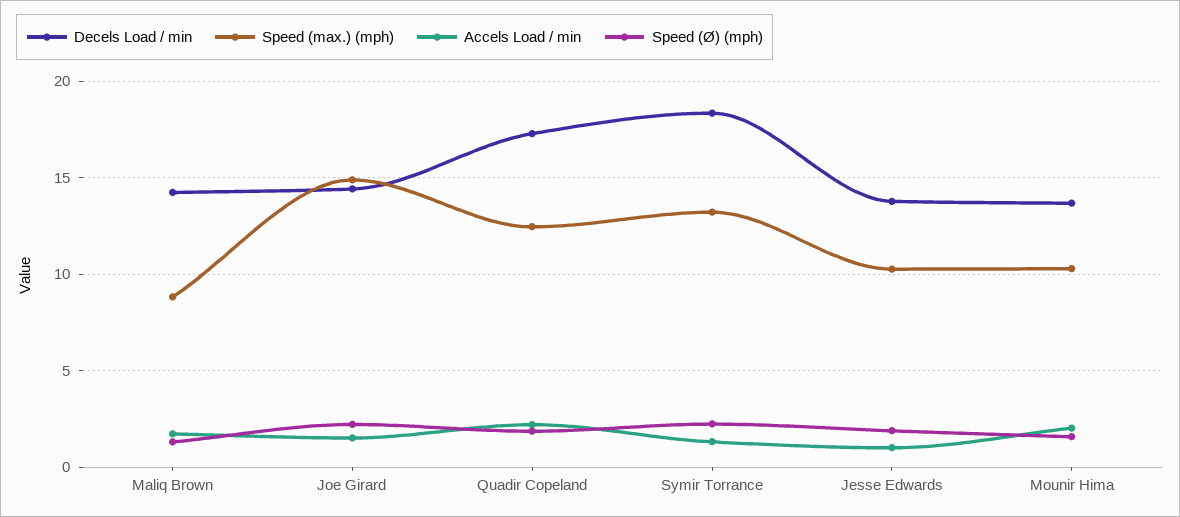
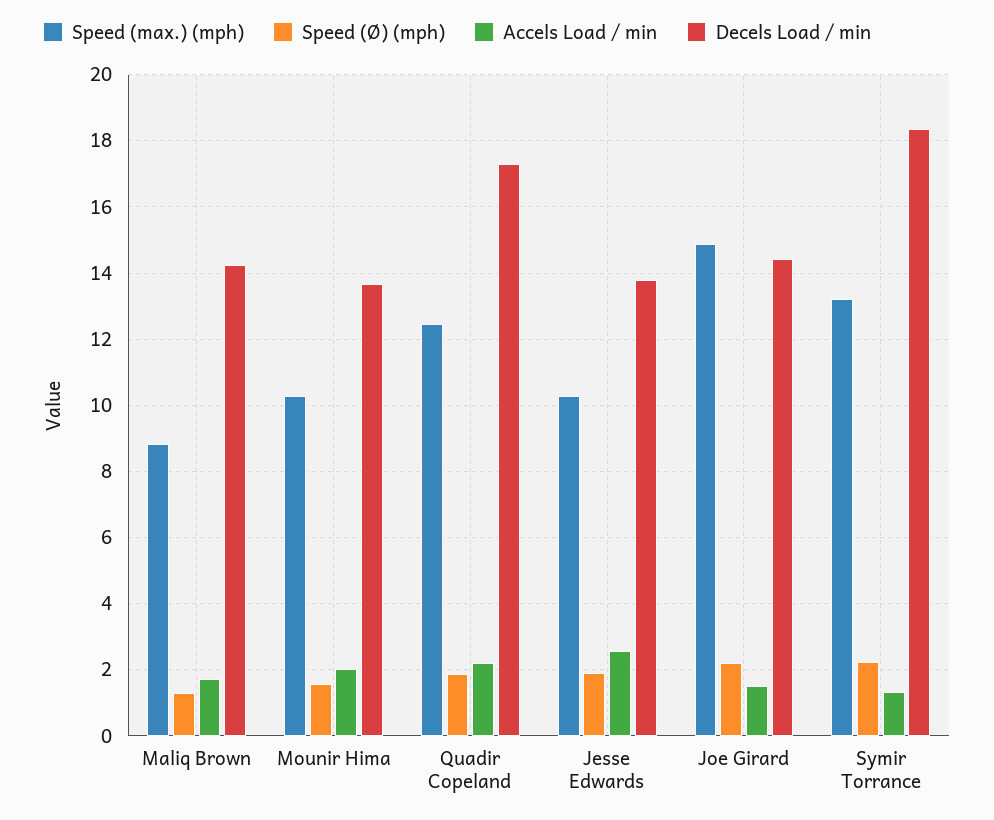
  {
    "Decels Load / min": {
      "Maliq Brown": 14.2,
      "Joe Girard": 14.4,
      "Quadir Copeland": 17.2,
      "Symir Torrance": 18.4,
      "Jesse Edwards": 13.8,
      "Mounir Hima": 13.6
    },
    "Speed (max.) (mph)": {
      "Maliq Brown": 8.8,
      "Joe Girard": 14.8,
      "Quadir Copeland": 12.4,
      "Symir Torrance": 13.2,
      "Jesse Edwards": 10.2,
      "Mounir Hima": 10.2
    },
    "Accels Load / min": {
      "Maliq Brown": 1.8,
      "Joe Girard": 1.6,
      "Quadir Copeland": 2.2,
      "Symir Torrance": 1.4,
-     "Jesse Edwards": 1,
+     "Jesse Edwards": 2.6,
      "Mounir Hima": 2
    },
    "Speed (Ø) (mph)": {
      "Maliq Brown": 1.4,
      "Joe Girard": 2.2,
      "Quadir Copeland": 1.8,
      "Symir Torrance": 2.2,
      "Jesse Edwards": 1.8,
      "Mounir Hima": 1.6
    }
  }

